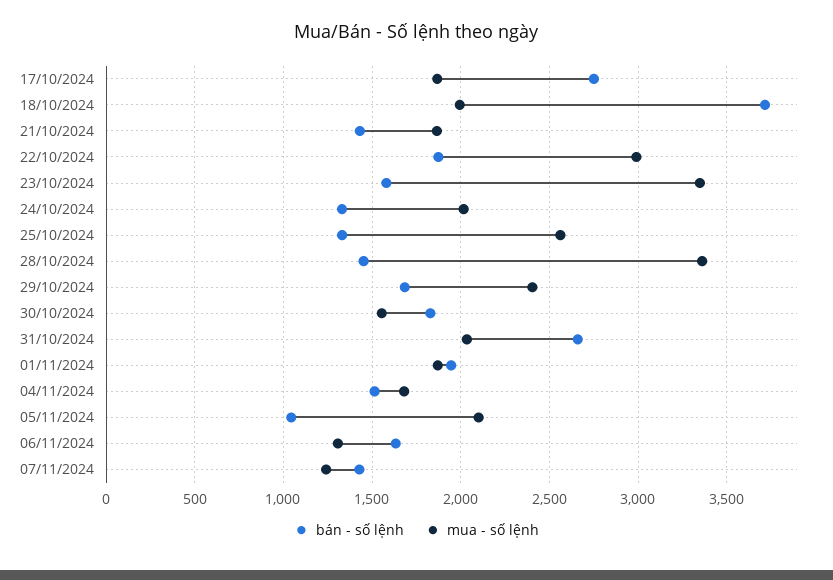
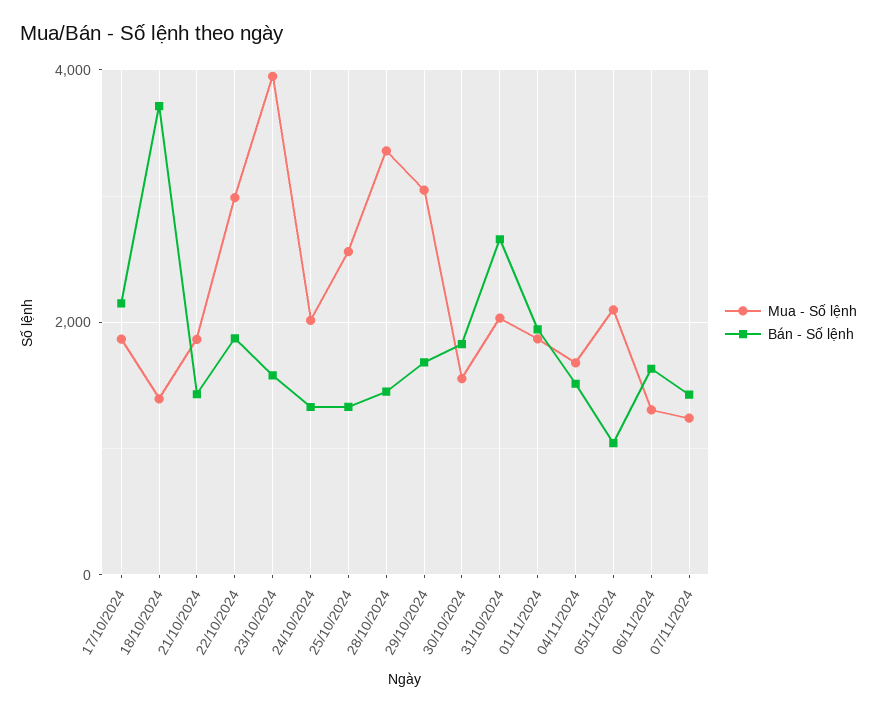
  {
    "bán - số lệnh": {
-     "17/10/2024": 2750,
+     "17/10/2024": 2200,
      "18/10/2024": 3700,
      "21/10/2024": 1450,
      "22/10/2024": 1850,
      "23/10/2024": 1600,
      "24/10/2024": 1350,
      "25/10/2024": 1350,
      "28/10/2024": 1450,
      "29/10/2024": 1700,
      "30/10/2024": 1850,
      "31/10/2024": 2650,
      "01/11/2024": 1950,
      "04/11/2024": 1500,
      "05/11/2024": 1050,
      "06/11/2024": 1650,
      "07/11/2024": 1450
    },
    "mua - số lệnh": {
      "17/10/2024": 1850,
-     "18/10/2024": 2000,
+     "18/10/2024": 1400,
      "21/10/2024": 1850,
      "22/10/2024": 3000,
-     "23/10/2024": 3350,
+     "23/10/2024": 4000,
      "24/10/2024": 2000,
      "25/10/2024": 2550,
      "28/10/2024": 3350,
-     "29/10/2024": 2400,
+     "29/10/2024": 3000,
      "30/10/2024": 1550,
      "31/10/2024": 2050,
      "01/11/2024": 1850,
      "04/11/2024": 1700,
      "05/11/2024": 2100,
      "06/11/2024": 1300,
      "07/11/2024": 1250
    }
  }

